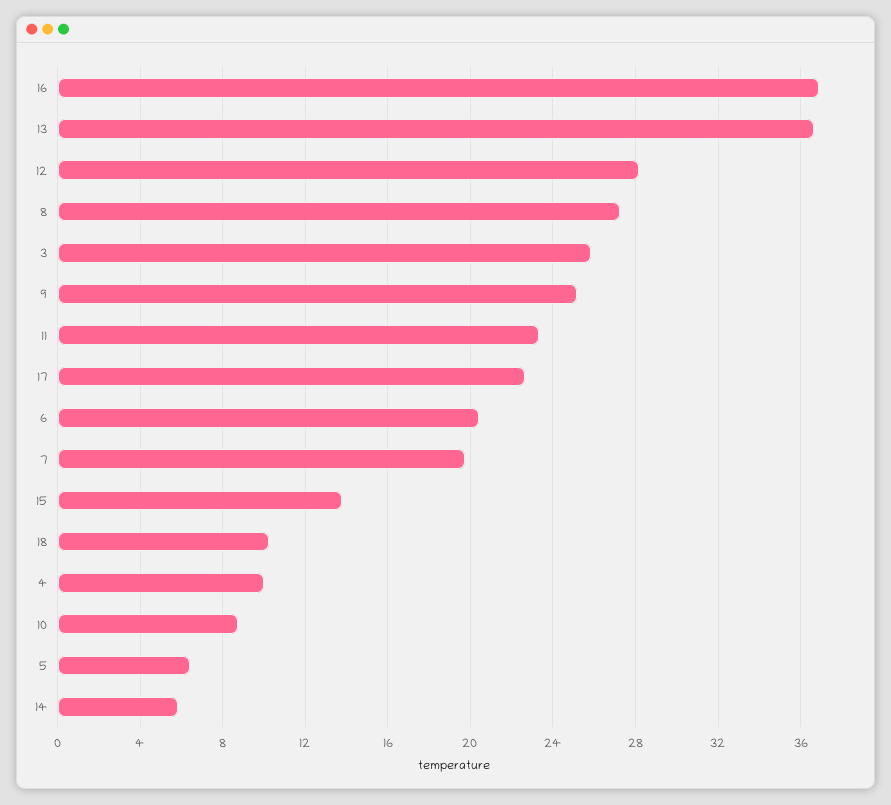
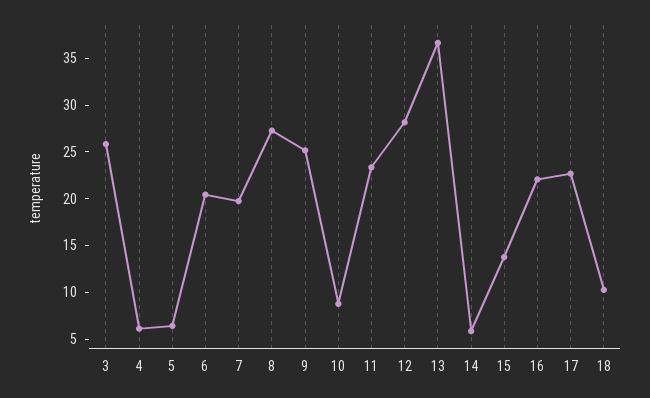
  {
-   "16": 37,
+   "16": 22,
    "13": 36.5,
    "12": 28,
    "8": 27.5,
    "3": 26,
    "9": 25,
    "11": 23.5,
    "17": 22.5,
    "6": 20.5,
    "7": 19.5,
    "15": 14,
    "18": 10.5,
-   "4": 10,
+   "4": 6,
    "10": 9,
    "5": 6.5,
    "14": 6
  }

